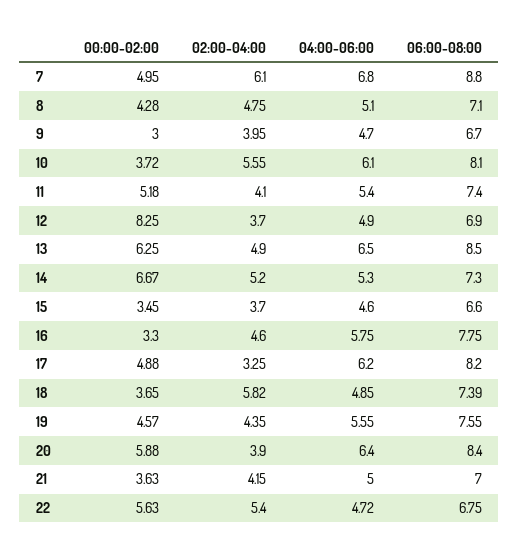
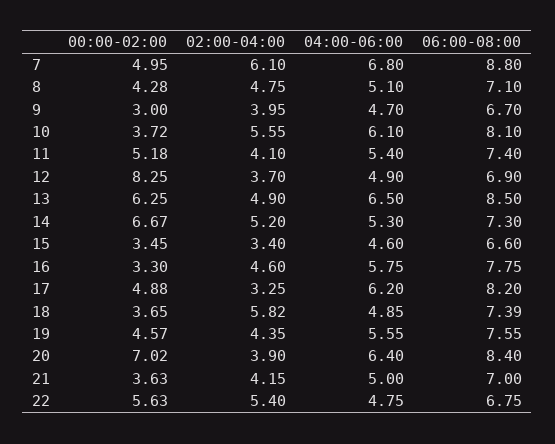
  {
    "00:00-02:00": {
      "7": 4.95,
      "8": 4.28,
      "9": 3,
      "10": 3.72,
      "11": 5.18,
      "12": 8.25,
      "13": 6.25,
      "14": 6.67,
      "15": 3.45,
      "16": 3.3,
      "17": 4.88,
      "18": 3.65,
      "19": 4.57,
-     "20": 5.88,
+     "20": 7.02,
      "21": 3.63,
      "22": 5.63
    },
    "02:00-04:00": {
      "7": 6.1,
      "8": 4.75,
      "9": 3.95,
      "10": 5.55,
      "11": 4.1,
      "12": 3.7,
      "13": 4.9,
      "14": 5.2,
-     "15": 3.7,
+     "15": 3.4,
      "16": 4.6,
      "17": 3.25,
      "18": 5.82,
      "19": 4.35,
      "20": 3.9,
      "21": 4.15,
      "22": 5.4
    },
    "04:00-06:00": {
      "7": 6.8,
      "8": 5.1,
      "9": 4.7,
      "10": 6.1,
      "11": 5.4,
      "12": 4.9,
      "13": 6.5,
      "14": 5.3,
      "15": 4.6,
      "16": 5.75,
      "17": 6.2,
      "18": 4.85,
      "19": 5.55,
      "20": 6.4,
      "21": 5,
-     "22": 4.72
+     "22": 4.75
    },
    "06:00-08:00": {
      "7": 8.8,
      "8": 7.1,
      "9": 6.7,
      "10": 8.1,
      "11": 7.4,
      "12": 6.9,
      "13": 8.5,
      "14": 7.3,
      "15": 6.6,
      "16": 7.75,
      "17": 8.2,
      "18": 7.39,
      "19": 7.55,
      "20": 8.4,
      "21": 7,
      "22": 6.75
    }
  }

